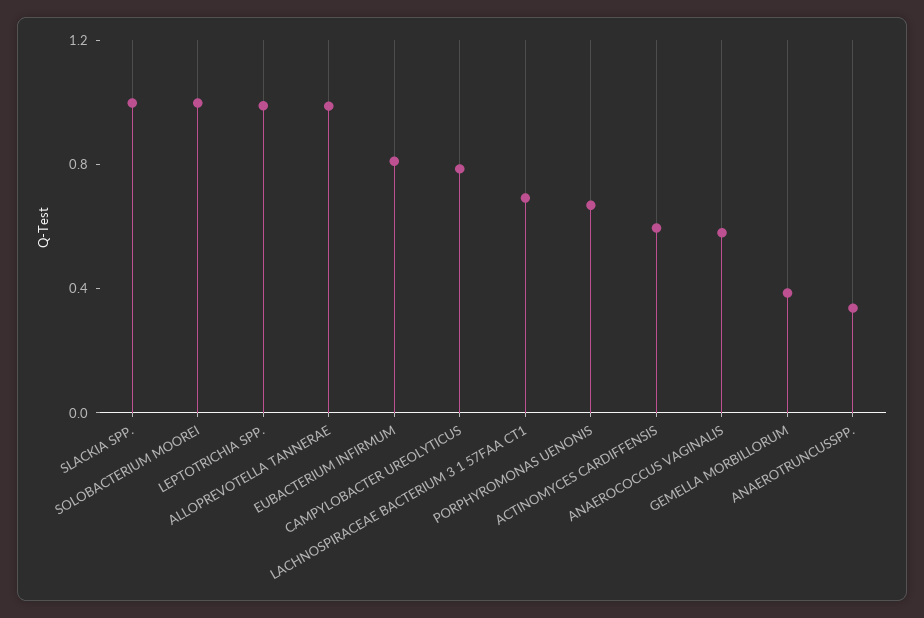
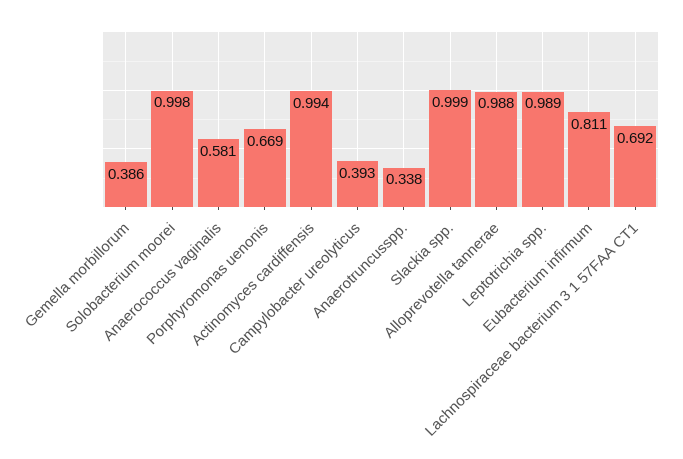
  {
    "SLACKIA SPP.": 0.999,
    "SOLOBACTERIUM MOOREI": 0.998,
    "LEPTOTRICHIA SPP.": 0.989,
    "ALLOPREVOTELLA TANNERAE": 0.988,
    "EUBACTERIUM INFIRMUM": 0.811,
-   "CAMPYLOBACTER UREOLYTICUS": 0.8,
+   "CAMPYLOBACTER UREOLYTICUS": 0.393,
    "LACHNOSPIRACEAE BACTERIUM 3 1 57FAA CT1": 0.692,
    "PORPHYROMONAS UENONIS": 0.669,
-   "ACTINOMYCES CARDIFFENSIS": 0.6,
+   "ACTINOMYCES CARDIFFENSIS": 0.994,
    "ANAEROCOCCUS VAGINALIS": 0.581,
    "GEMELLA MORBILLORUM": 0.386,
    "ANAEROTRUNCUSSPP.": 0.338
  }

